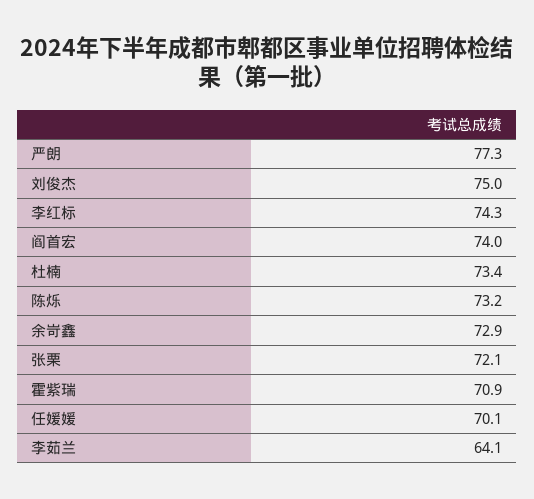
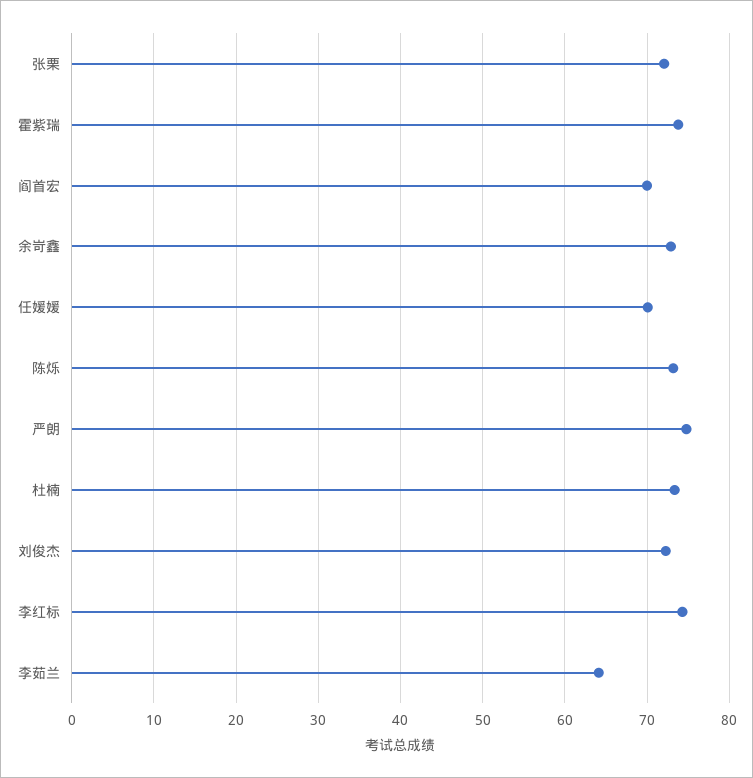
  {
-   "严朗": 77.3,
+   "严朗": 75,
-   "刘俊杰": 75,
+   "刘俊杰": 72,
    "李红标": 74.3,
-   "阎首宏": 74,
+   "阎首宏": 70,
    "杜楠": 73.4,
    "陈烁": 73.2,
    "余岢鑫": 72.9,
    "张栗": 72.1,
-   "霍紫瑞": 70.9,
+   "霍紫瑞": 74,
    "任媛媛": 70.1,
    "李茹兰": 64.1
  }

